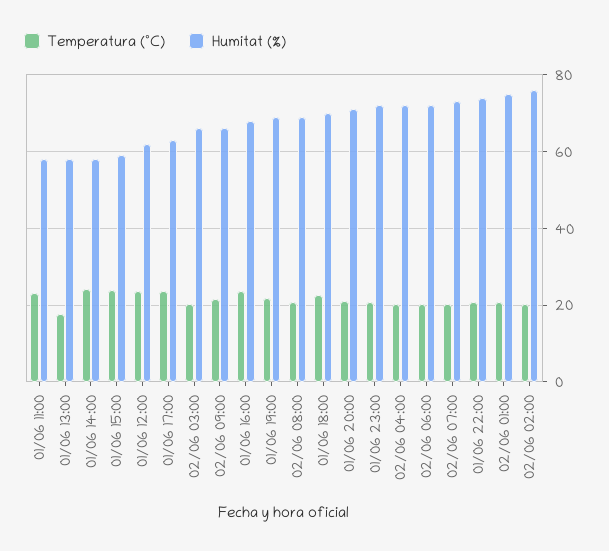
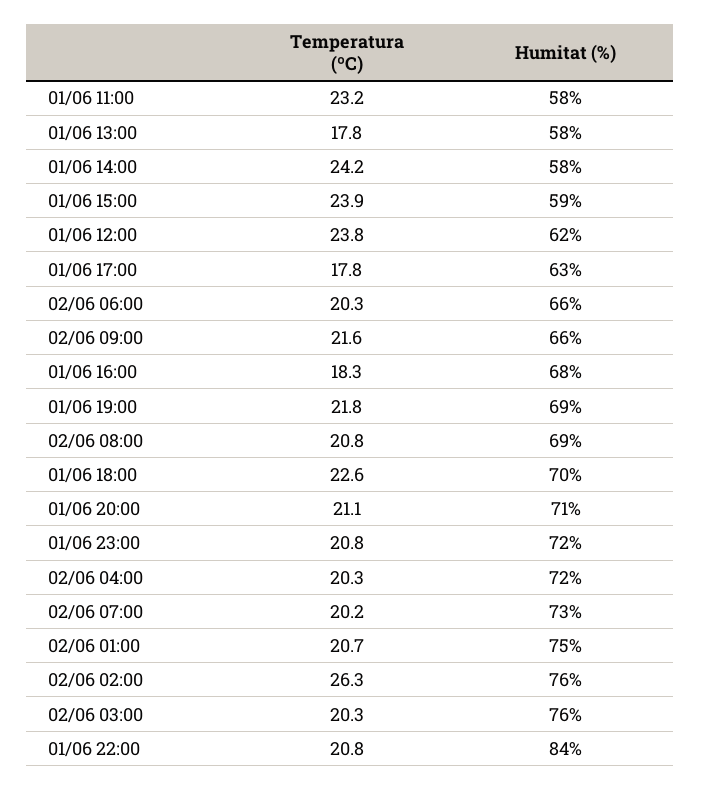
  {
    "Temperatura (ºC)": {
      "01/06 11:00": 23.2,
      "01/06 13:00": 17.8,
      "01/06 14:00": 24.2,
      "01/06 15:00": 23.9,
      "01/06 12:00": 23.8,
-     "01/06 17:00": 24,
+     "01/06 17:00": 17.8,
      "02/06 03:00": 20.3,
      "02/06 09:00": 21.6,
-     "01/06 16:00": 24,
+     "01/06 16:00": 18.3,
      "01/06 19:00": 21.8,
      "02/06 08:00": 20.8,
      "01/06 18:00": 22.6,
      "01/06 20:00": 21.1,
      "01/06 23:00": 20.8,
      "02/06 04:00": 20.3,
      "02/06 06:00": 20.3,
      "02/06 07:00": 20.2,
      "01/06 22:00": 20.8,
      "02/06 01:00": 20.7,
-     "02/06 02:00": 20
+     "02/06 02:00": 26.3
    },
    "Humitat (%)": {
      "01/06 11:00": 58,
      "01/06 13:00": 58,
      "01/06 14:00": 58,
      "01/06 15:00": 59,
      "01/06 12:00": 62,
      "01/06 17:00": 63,
-     "02/06 03:00": 66,
+     "02/06 03:00": 76,
      "02/06 09:00": 66,
      "01/06 16:00": 68,
      "01/06 19:00": 69,
      "02/06 08:00": 69,
      "01/06 18:00": 70,
      "01/06 20:00": 71,
      "01/06 23:00": 72,
      "02/06 04:00": 72,
-     "02/06 06:00": 72,
+     "02/06 06:00": 66,
      "02/06 07:00": 73,
-     "01/06 22:00": 74,
+     "01/06 22:00": 84,
      "02/06 01:00": 75,
      "02/06 02:00": 76
    }
  }

